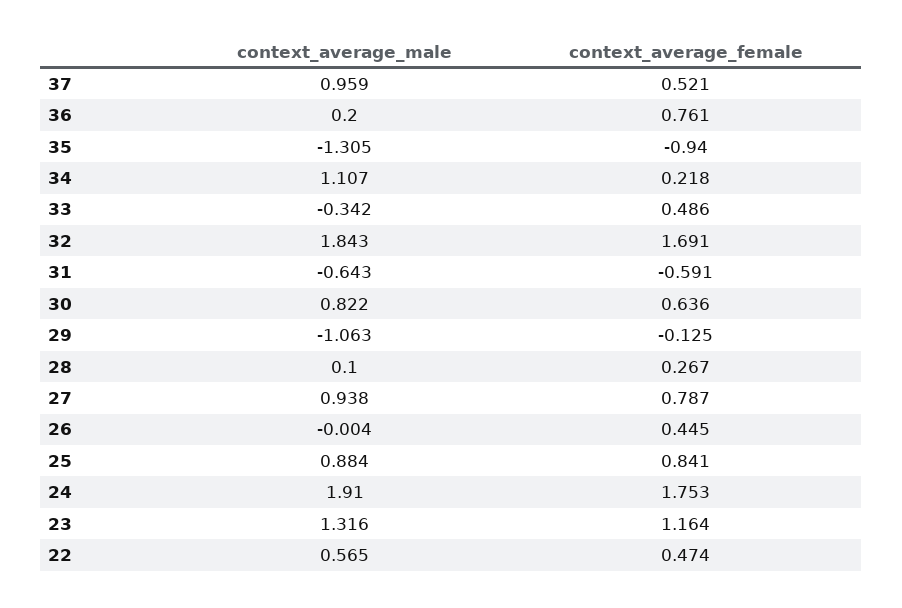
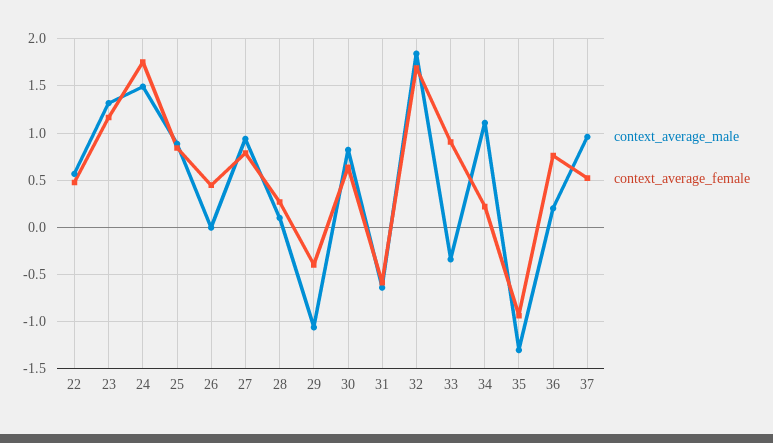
  {
    "context_average_male": {
      "37": 0.959,
      "36": 0.2,
      "35": -1.305,
      "34": 1.107,
      "33": -0.342,
      "32": 1.843,
      "31": -0.643,
      "30": 0.822,
      "29": -1.063,
      "28": 0.1,
      "27": 0.938,
      "26": -0.004,
      "25": 0.884,
-     "24": 1.91,
+     "24": 1.5,
      "23": 1.316,
      "22": 0.565
    },
    "context_average_female": {
      "37": 0.521,
      "36": 0.761,
      "35": -0.94,
      "34": 0.218,
-     "33": 0.486,
+     "33": 0.9,
      "32": 1.691,
      "31": -0.591,
      "30": 0.636,
-     "29": -0.125,
+     "29": -0.4,
      "28": 0.267,
      "27": 0.787,
      "26": 0.445,
      "25": 0.841,
      "24": 1.753,
      "23": 1.164,
      "22": 0.474
    }
  }

